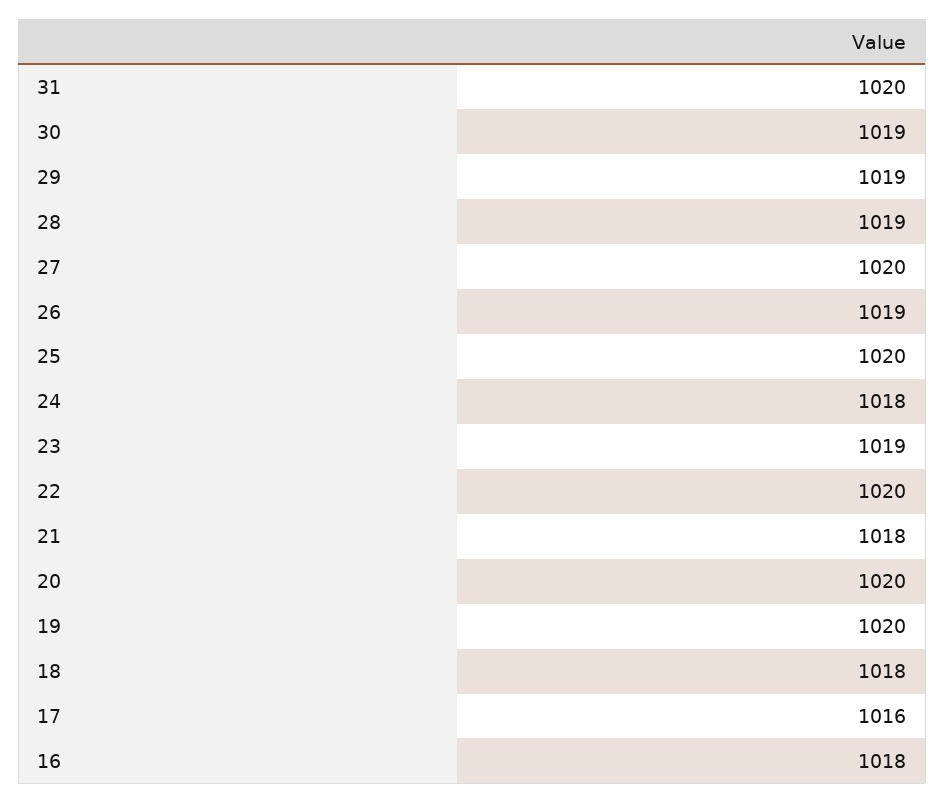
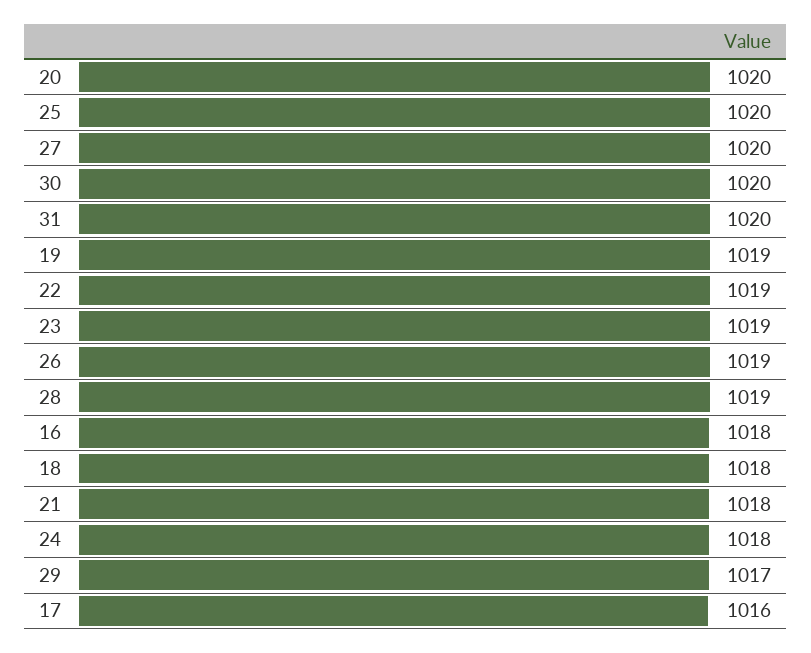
  {
    "31": 1020,
-   "30": 1019,
+   "30": 1020,
-   "29": 1019,
+   "29": 1017,
    "28": 1019,
    "27": 1020,
    "26": 1019,
    "25": 1020,
    "24": 1018,
    "23": 1019,
-   "22": 1020,
+   "22": 1019,
    "21": 1018,
    "20": 1020,
-   "19": 1020,
+   "19": 1019,
    "18": 1018,
    "17": 1016,
    "16": 1018
  }

